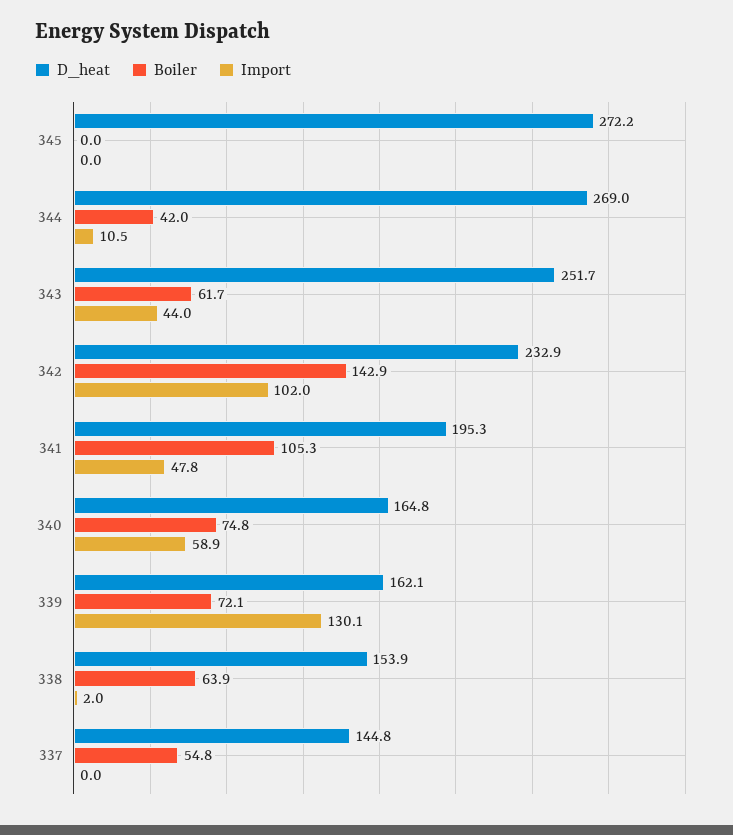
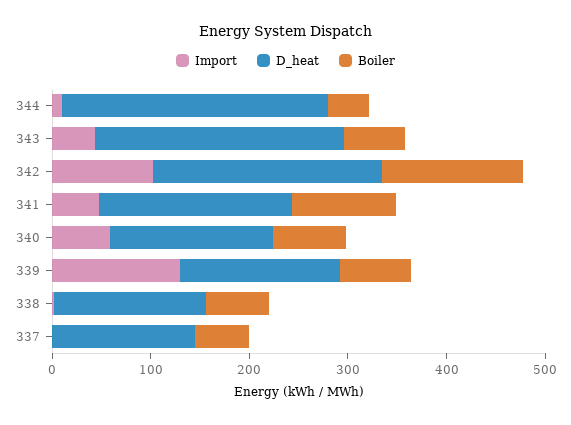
  {
    "D_heat": {
-     "345": 272.2,
      "344": 269,
      "343": 251.7,
      "342": 232.9,
      "341": 195.3,
      "340": 164.8,
      "339": 162.1,
      "338": 153.9,
      "337": 144.8
    },
    "Boiler": {
-     "345": 0,
      "344": 42,
      "343": 61.7,
      "342": 142.9,
      "341": 105.3,
      "340": 74.8,
      "339": 72.1,
      "338": 63.9,
      "337": 54.8
    },
    "Import": {
-     "345": 0,
      "344": 10.5,
      "343": 44,
      "342": 102,
      "341": 47.8,
      "340": 58.9,
      "339": 130.1,
      "338": 2,
      "337": 0
    }
  }

